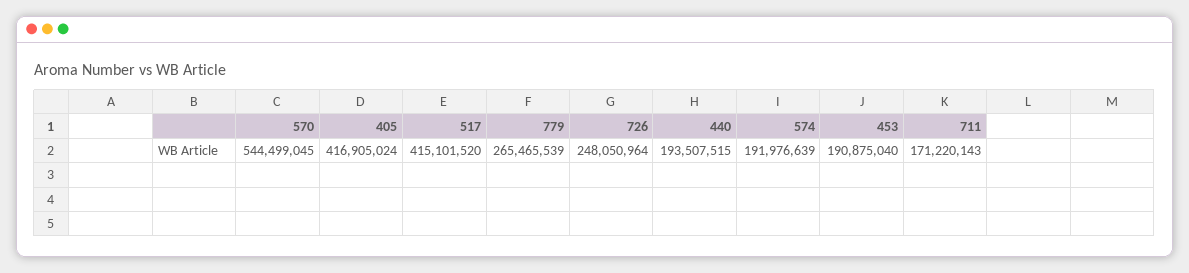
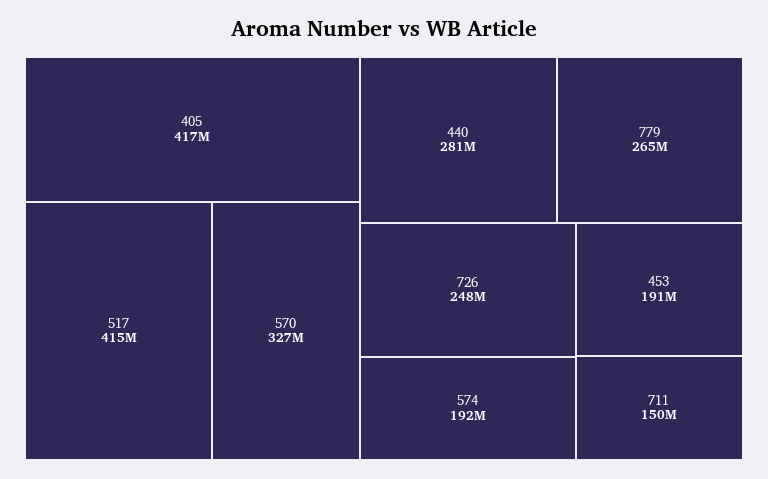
  {
-   "570": 544499045,
+   "570": 327000000,
    "405": 416905024,
    "517": 415101520,
    "779": 265465539,
    "726": 248050964,
-   "440": 193507515,
+   "440": 281000000,
    "574": 191976639,
    "453": 190875040,
-   "711": 171220143
+   "711": 150000000
  }

